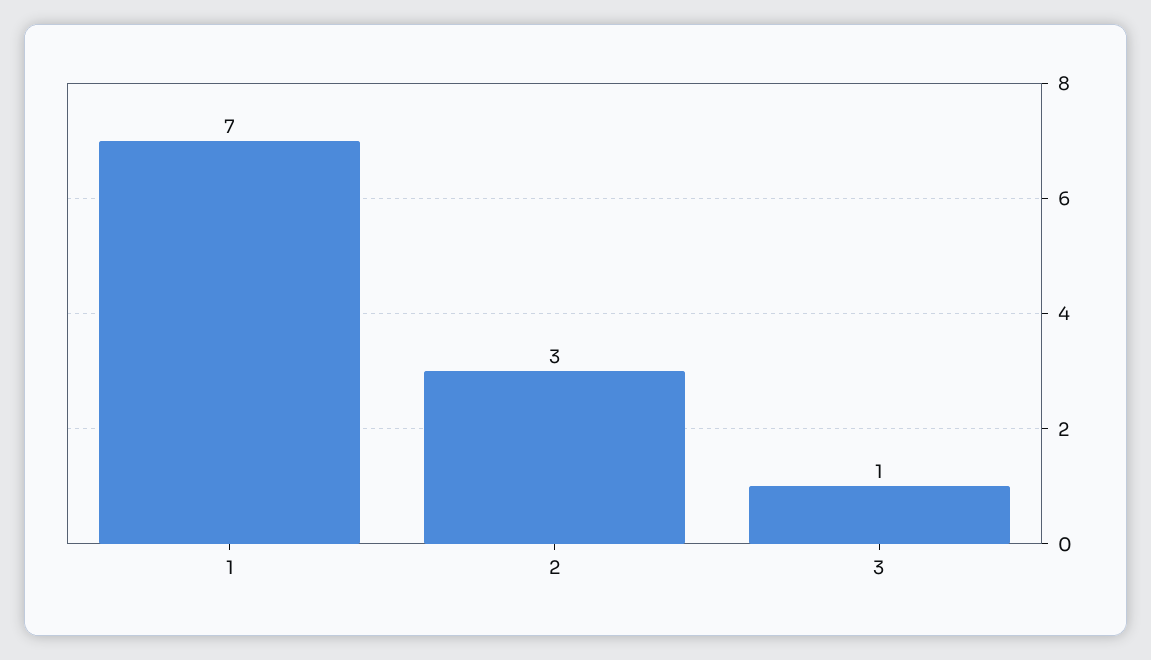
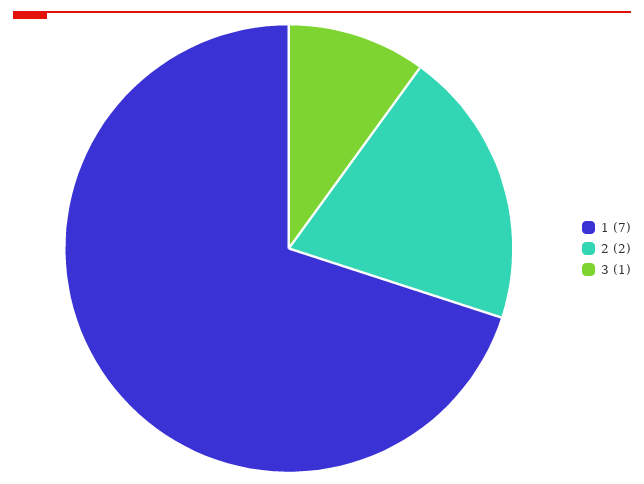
  {
    "1": 7,
-   "2": 3,
+   "2": 2,
    "3": 1
  }

